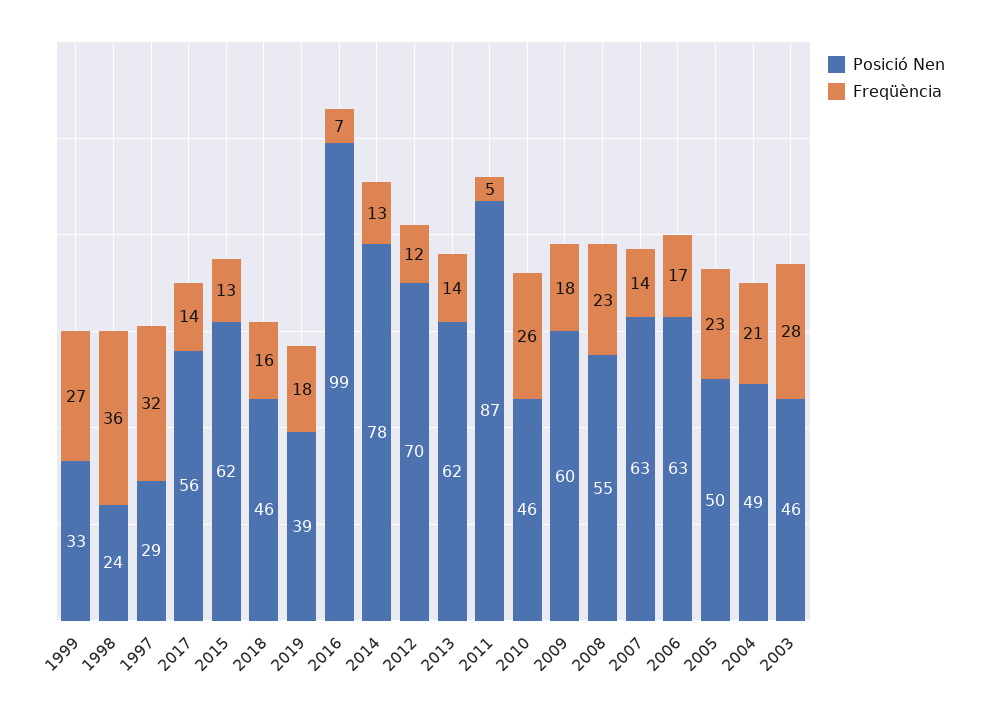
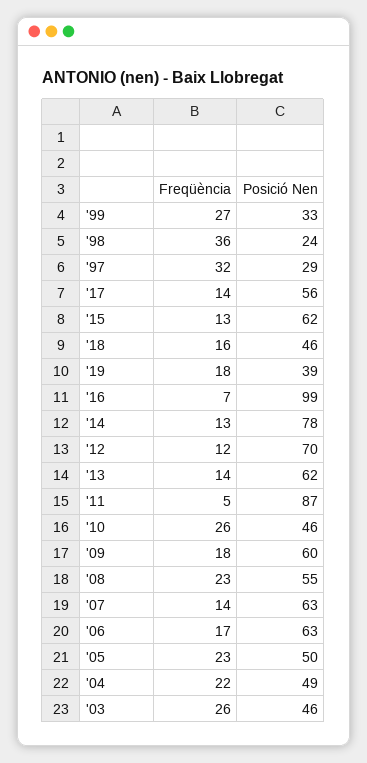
  {
    "Posició Nen": {
      "1999": 33,
      "1998": 24,
      "1997": 29,
      "2017": 56,
      "2015": 62,
      "2018": 46,
      "2019": 39,
      "2016": 99,
      "2014": 78,
      "2012": 70,
      "2013": 62,
      "2011": 87,
      "2010": 46,
      "2009": 60,
      "2008": 55,
      "2007": 63,
      "2006": 63,
      "2005": 50,
      "2004": 49,
      "2003": 46
    },
    "Freqüència": {
      "1999": 27,
      "1998": 36,
      "1997": 32,
      "2017": 14,
      "2015": 13,
      "2018": 16,
      "2019": 18,
      "2016": 7,
      "2014": 13,
      "2012": 12,
      "2013": 14,
      "2011": 5,
      "2010": 26,
      "2009": 18,
      "2008": 23,
      "2007": 14,
      "2006": 17,
      "2005": 23,
-     "2004": 21,
+     "2004": 22,
-     "2003": 28
+     "2003": 26
    }
  }

